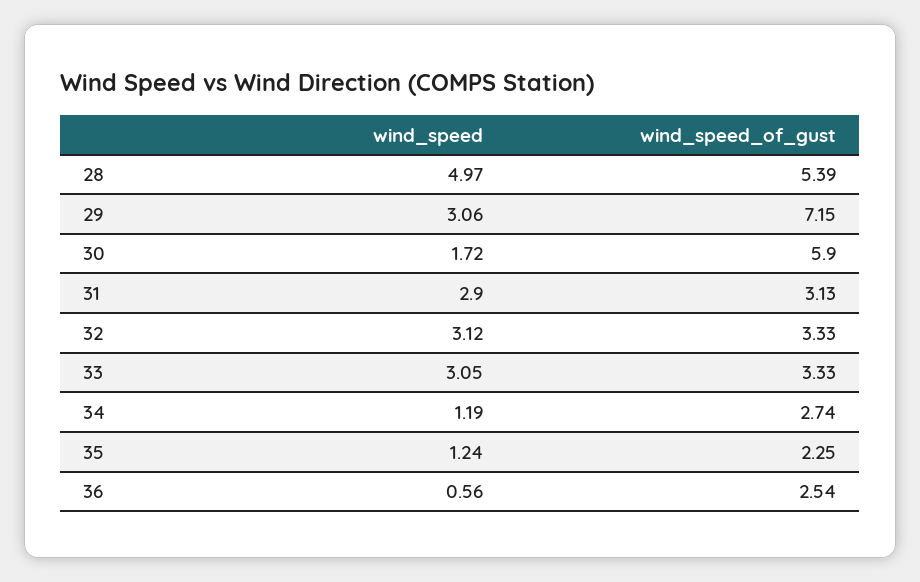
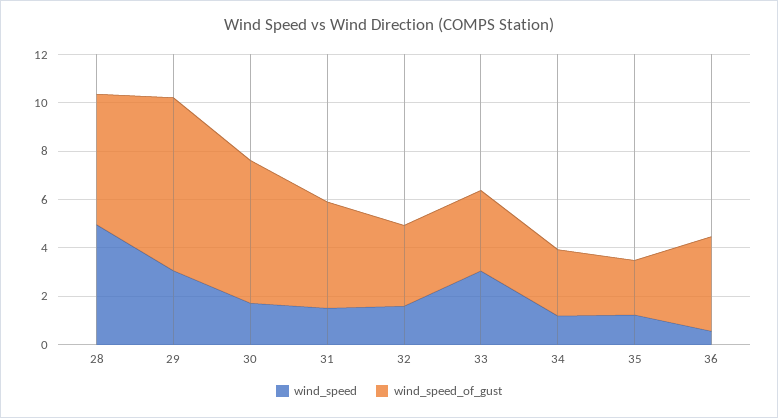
  {
    "wind_speed": {
      "28": 4.97,
      "29": 3.06,
      "30": 1.72,
-     "31": 2.9,
+     "31": 1.5,
-     "32": 3.12,
+     "32": 1.5,
      "33": 3.05,
      "34": 1.19,
      "35": 1.24,
      "36": 0.56
    },
    "wind_speed_of_gust": {
      "28": 5.39,
      "29": 7.15,
      "30": 5.9,
-     "31": 3.13,
+     "31": 4.5,
      "32": 3.33,
      "33": 3.33,
      "34": 2.74,
      "35": 2.25,
-     "36": 2.54
+     "36": 4
    }
  }

